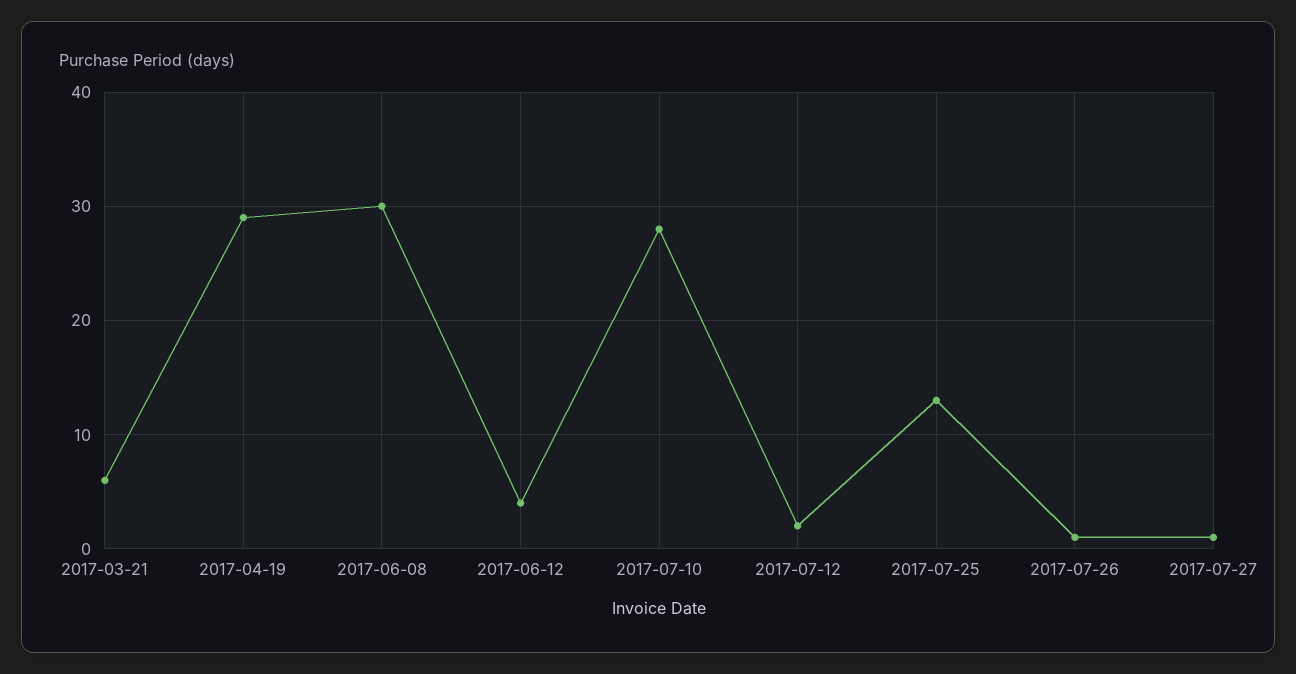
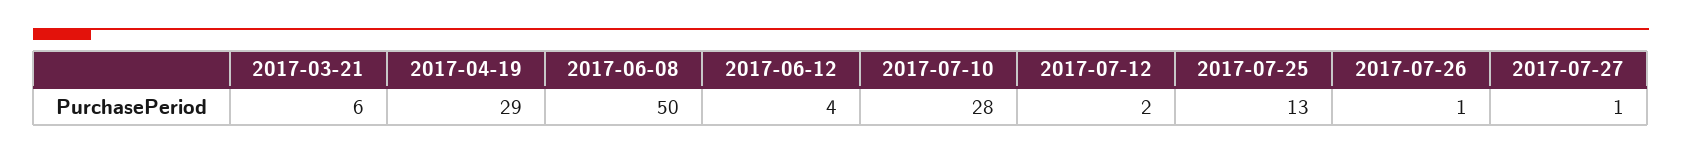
  {
    "2017-03-21": 6,
    "2017-04-19": 29,
-   "2017-06-08": 30,
+   "2017-06-08": 50,
    "2017-06-12": 4,
    "2017-07-10": 28,
    "2017-07-12": 2,
    "2017-07-25": 13,
    "2017-07-26": 1,
    "2017-07-27": 1
  }

